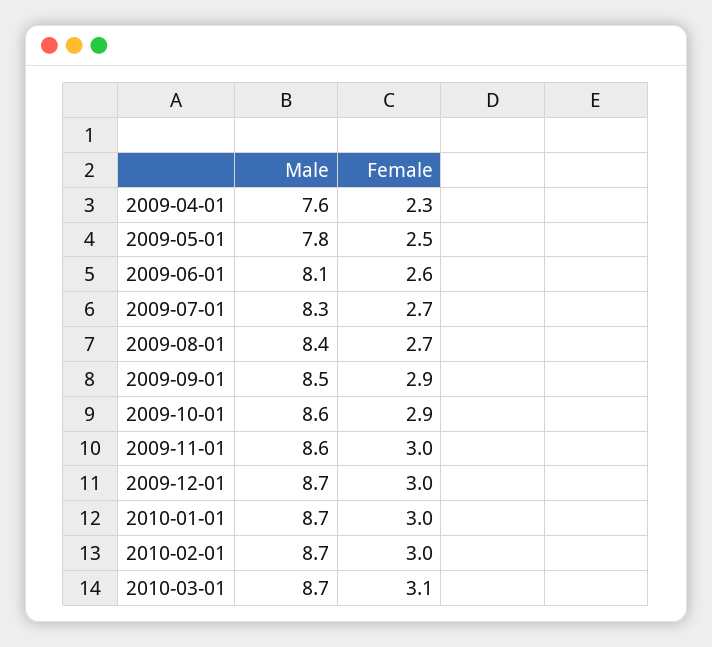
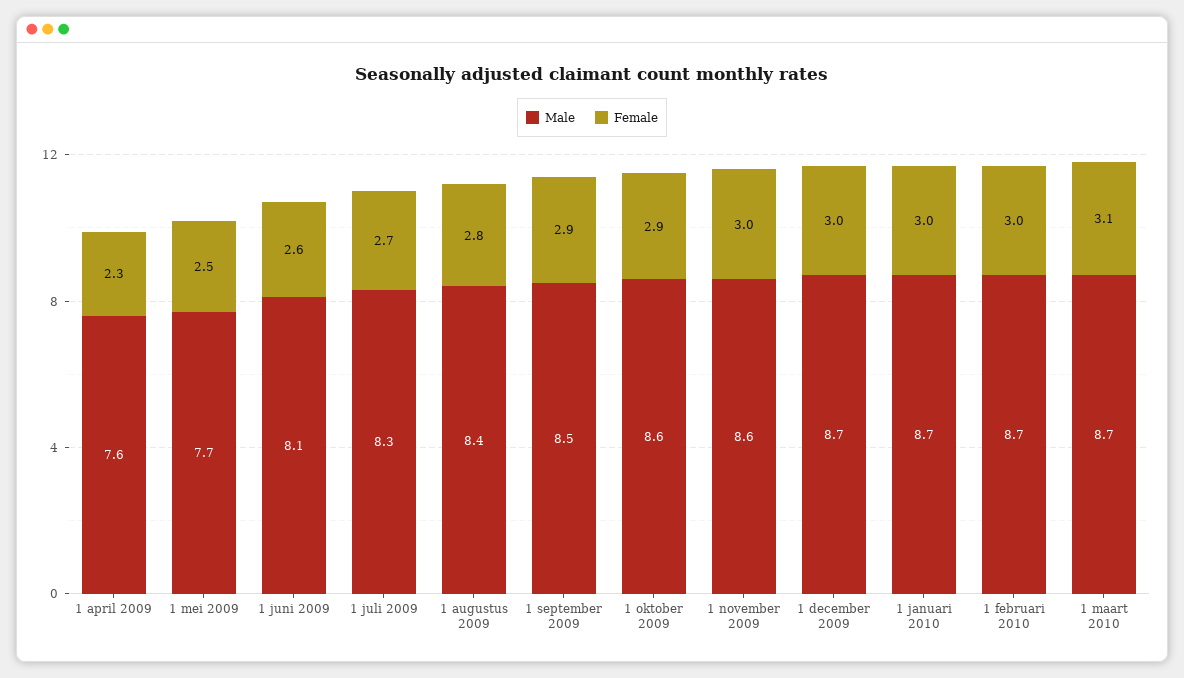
  {
    "Male": {
      "2009-04-01": 7.6,
-     "2009-05-01": 7.8,
+     "2009-05-01": 7.7,
      "2009-06-01": 8.1,
      "2009-07-01": 8.3,
      "2009-08-01": 8.4,
      "2009-09-01": 8.5,
      "2009-10-01": 8.6,
      "2009-11-01": 8.6,
      "2009-12-01": 8.7,
      "2010-01-01": 8.7,
      "2010-02-01": 8.7,
      "2010-03-01": 8.7
    },
    "Female": {
      "2009-04-01": 2.3,
      "2009-05-01": 2.5,
      "2009-06-01": 2.6,
      "2009-07-01": 2.7,
-     "2009-08-01": 2.7,
+     "2009-08-01": 2.8,
      "2009-09-01": 2.9,
      "2009-10-01": 2.9,
      "2009-11-01": 3,
      "2009-12-01": 3,
      "2010-01-01": 3,
      "2010-02-01": 3,
      "2010-03-01": 3.1
    }
  }

